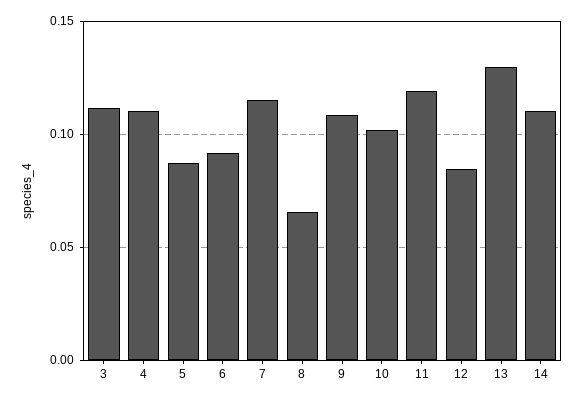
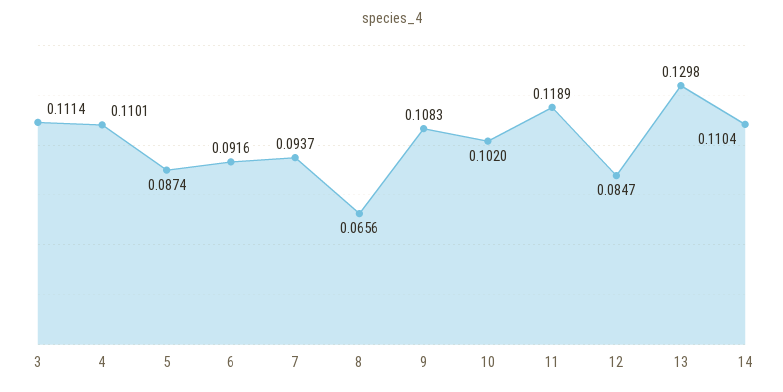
  {
    "3": 0.1114,
    "4": 0.1101,
    "5": 0.0874,
    "6": 0.0916,
-   "7": 0.115,
+   "7": 0.0937,
    "8": 0.0656,
    "9": 0.1083,
    "10": 0.102,
    "11": 0.1189,
    "12": 0.0847,
    "13": 0.1298,
    "14": 0.1104
  }

